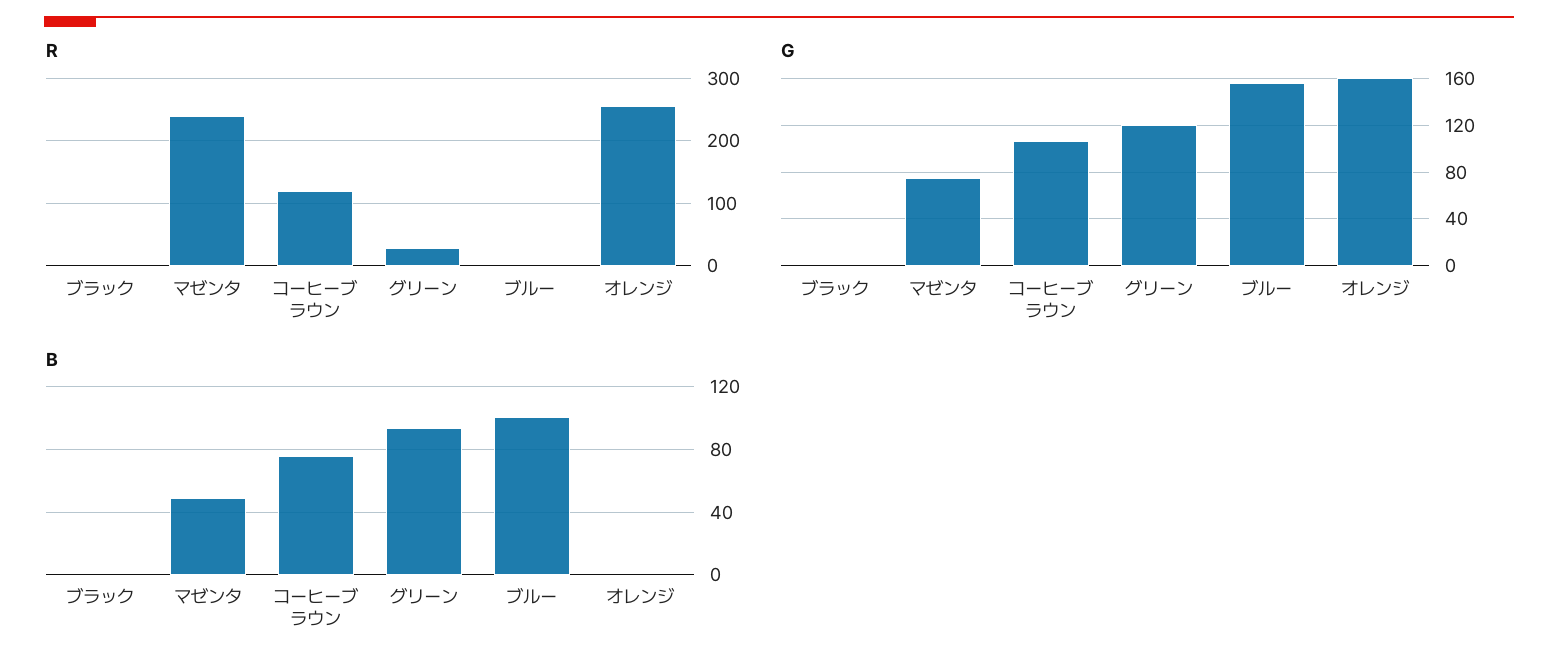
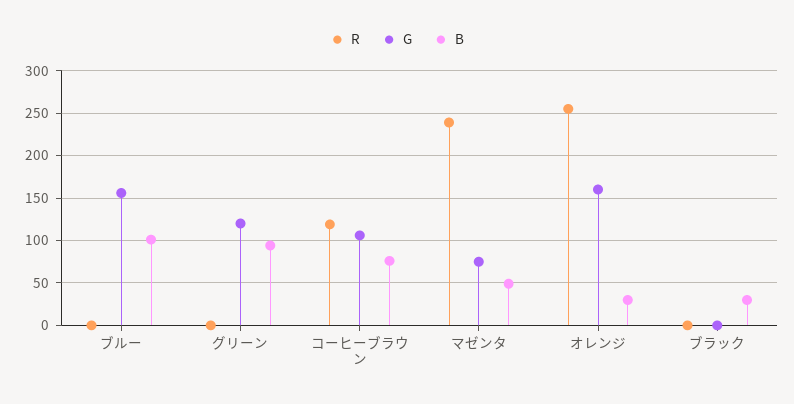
  {
    "R": {
      "ブラック": 0,
      "マゼンタ": 240,
      "コーヒーブラウン": 120,
-     "グリーン": 30,
+     "グリーン": 0,
      "ブルー": 0,
      "オレンジ": 260
    },
    "G": {
      "ブラック": 0,
      "マゼンタ": 80,
      "コーヒーブラウン": 110,
      "グリーン": 120,
      "ブルー": 160,
      "オレンジ": 160
    },
    "B": {
-     "ブラック": 0,
+     "ブラック": 30,
      "マゼンタ": 50,
      "コーヒーブラウン": 75,
      "グリーン": 95,
      "ブルー": 100,
-     "オレンジ": 0
+     "オレンジ": 30
    }
  }

